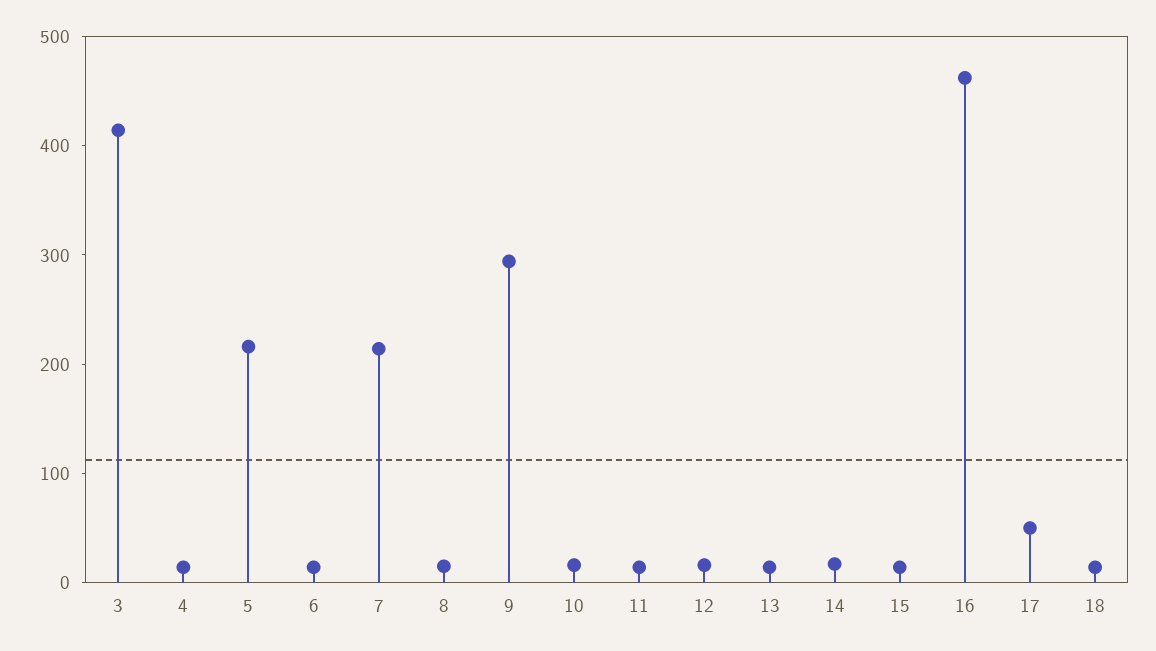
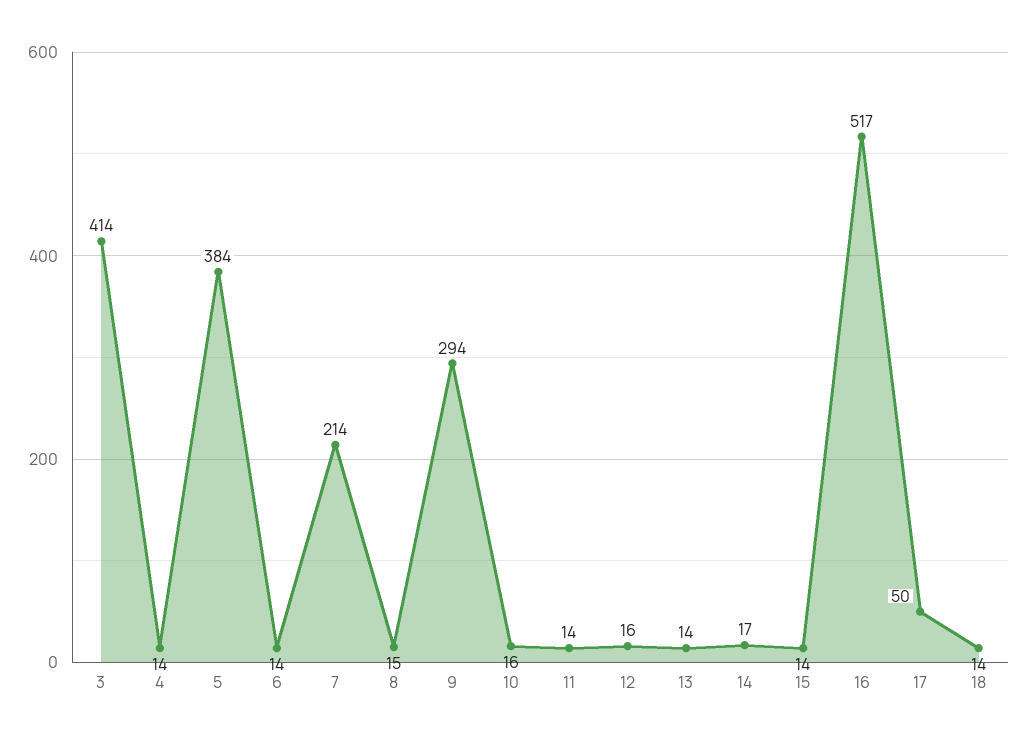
  {
    "3": 414,
    "4": 14,
-   "5": 220,
+   "5": 384,
    "6": 14,
    "7": 214,
    "8": 15,
    "9": 294,
    "10": 16,
    "11": 14,
    "12": 16,
    "13": 14,
    "14": 17,
    "15": 14,
-   "16": 460,
+   "16": 517,
    "17": 50,
    "18": 14
  }

